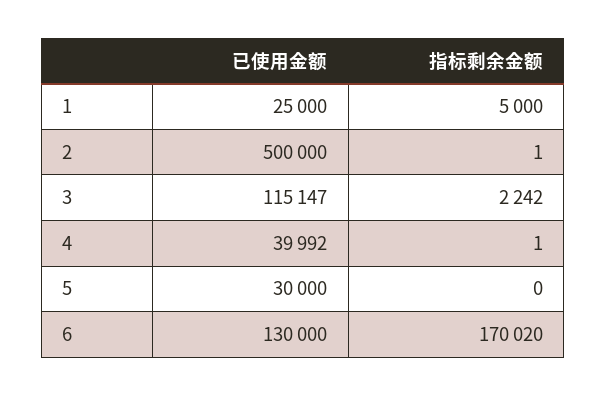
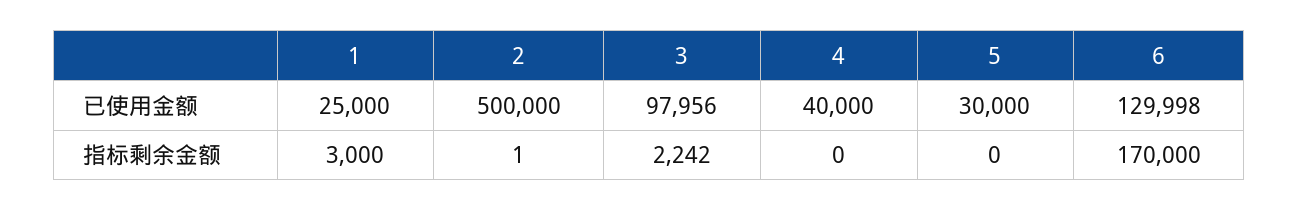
  {
    "已使用金额": {
      "1": 25000,
      "2": 500000,
-     "3": 115147,
+     "3": 97956,
-     "4": 39992,
+     "4": 40000,
      "5": 30000,
-     "6": 130000
+     "6": 129998
    },
    "指标剩余金额": {
-     "1": 5000,
+     "1": 3000,
      "2": 1,
      "3": 2242,
-     "4": 1,
+     "4": 0,
      "5": 0,
-     "6": 170020
+     "6": 170000
    }
  }

